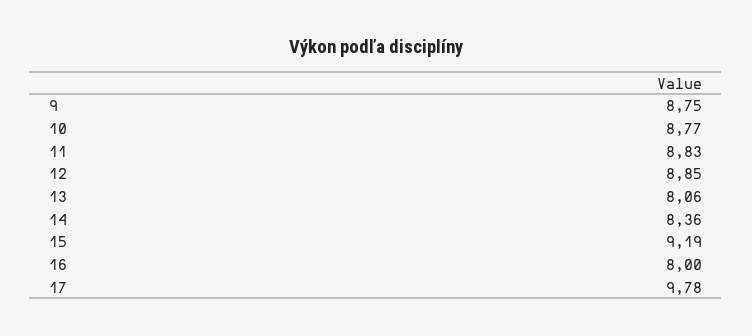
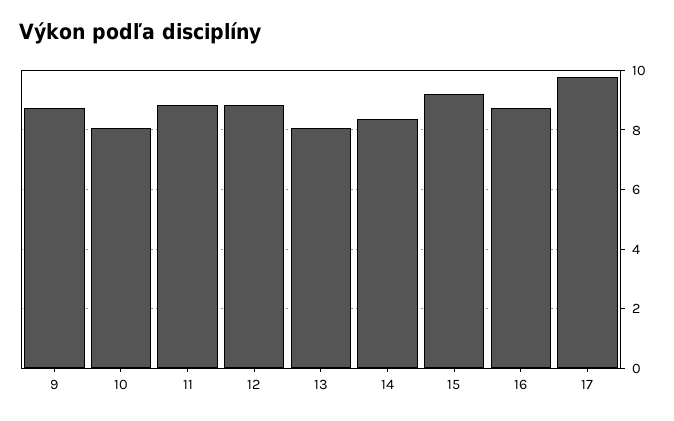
  {
    "9": 8.75,
-   "10": 8.77,
+   "10": 8,
    "11": 8.83,
    "12": 8.85,
    "13": 8.06,
    "14": 8.36,
    "15": 9.19,
-   "16": 8,
+   "16": 8.75,
    "17": 9.78
  }

